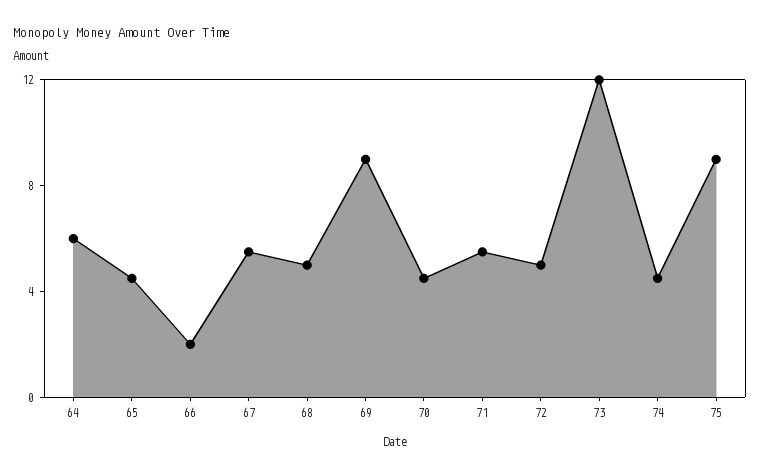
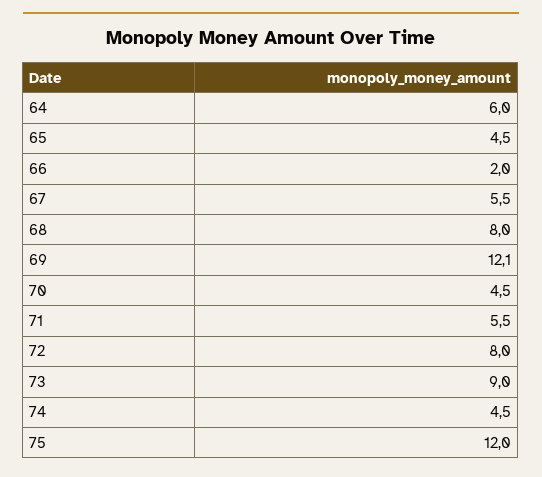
  {
    "64": 6,
    "65": 4.5,
    "66": 2,
    "67": 5.5,
-   "68": 5,
+   "68": 8,
-   "69": 9,
+   "69": 12.1,
    "70": 4.5,
    "71": 5.5,
-   "72": 5,
+   "72": 8,
-   "73": 12,
+   "73": 9,
    "74": 4.5,
-   "75": 9
+   "75": 12
  }

